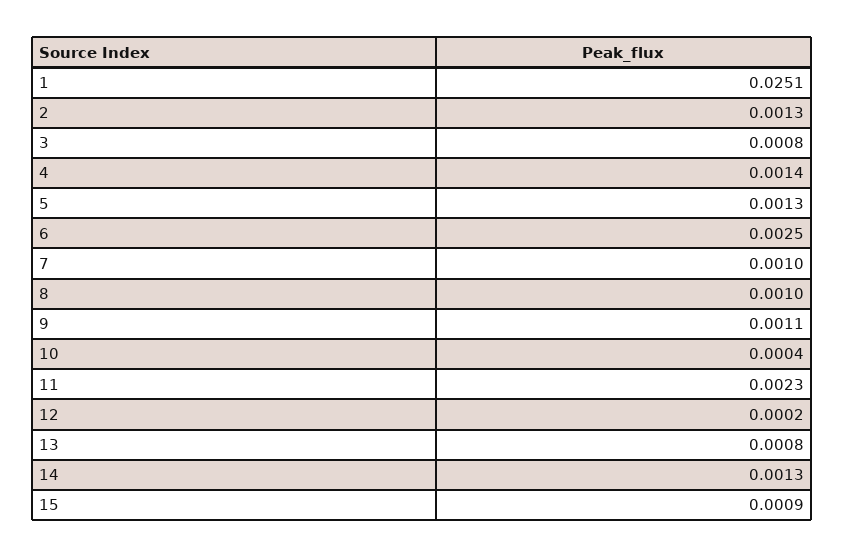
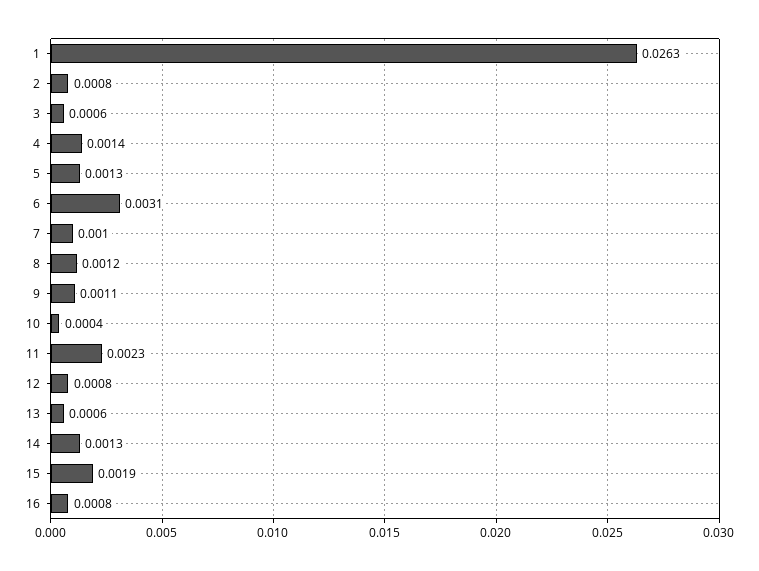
  {
-   "1": 0.0251,
+   "1": 0.0263,
-   "2": 0.0013,
+   "2": 0.0008,
-   "3": 0.0008,
+   "3": 0.0006,
    "4": 0.0014,
    "5": 0.0013,
-   "6": 0.0025,
+   "6": 0.0031,
    "7": 0.001,
-   "8": 0.001,
+   "8": 0.0012,
    "9": 0.0011,
    "10": 0.0004,
    "11": 0.0023,
-   "12": 0.0002,
+   "12": 0.0008,
-   "13": 0.0008,
+   "13": 0.0006,
    "14": 0.0013,
-   "15": 0.0009
+   "15": 0.0019,
+   "16": 0.0008
  }

